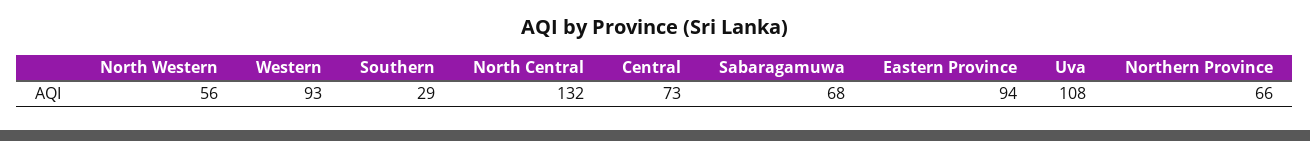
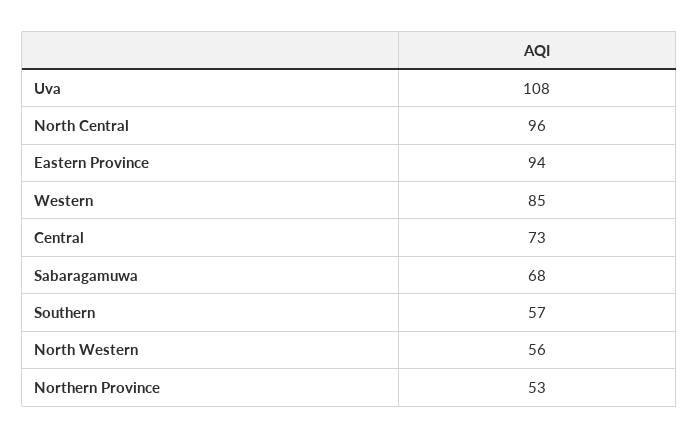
  {
    "North Western": 56,
-   "Western": 93,
+   "Western": 85,
-   "Southern": 29,
+   "Southern": 57,
-   "North Central": 132,
+   "North Central": 96,
    "Central": 73,
    "Sabaragamuwa": 68,
    "Eastern Province": 94,
    "Uva": 108,
-   "Northern Province": 66
+   "Northern Province": 53
  }

